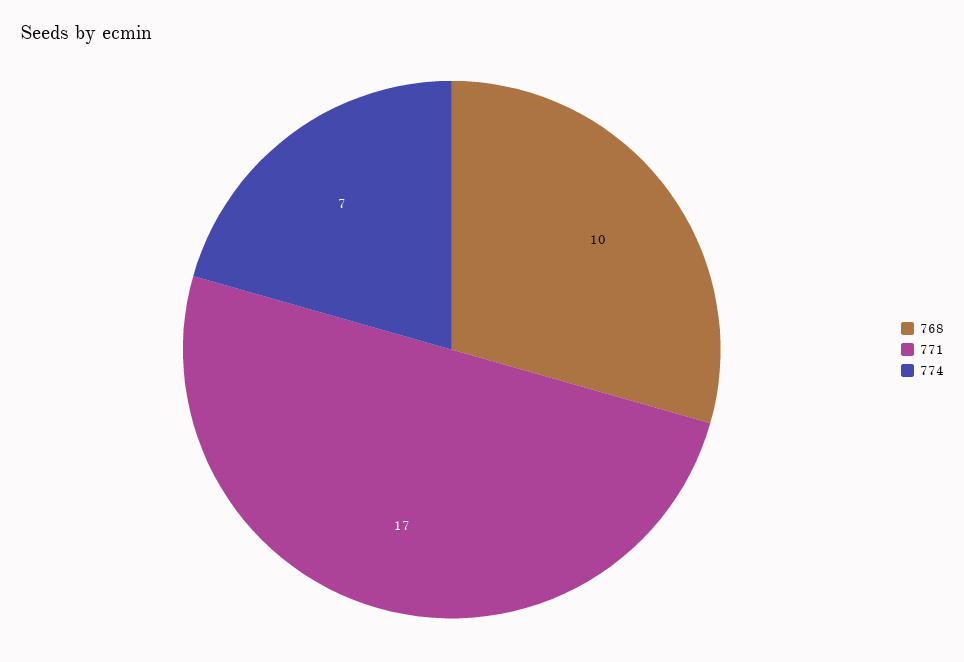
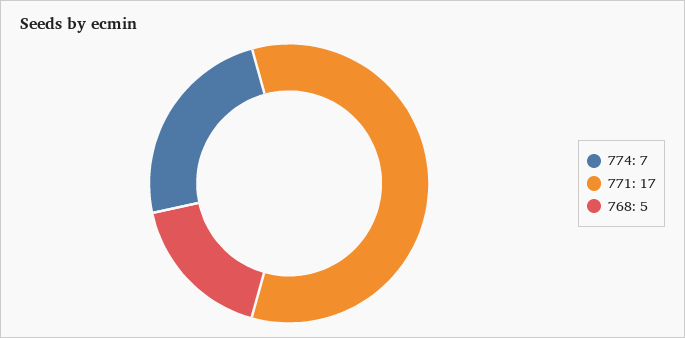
  {
-   "768": 10,
+   "768": 5,
    "771": 17,
    "774": 7
  }

